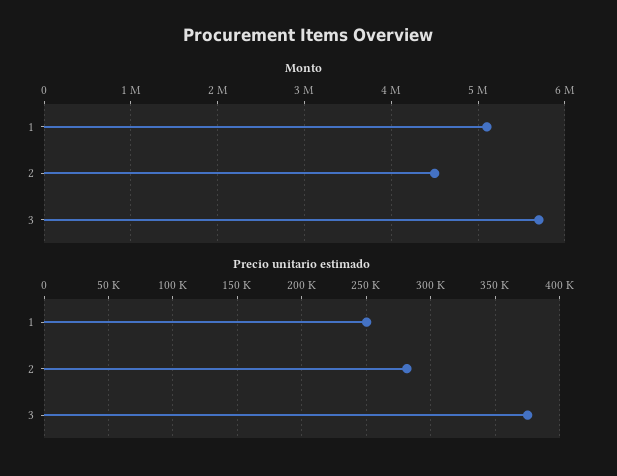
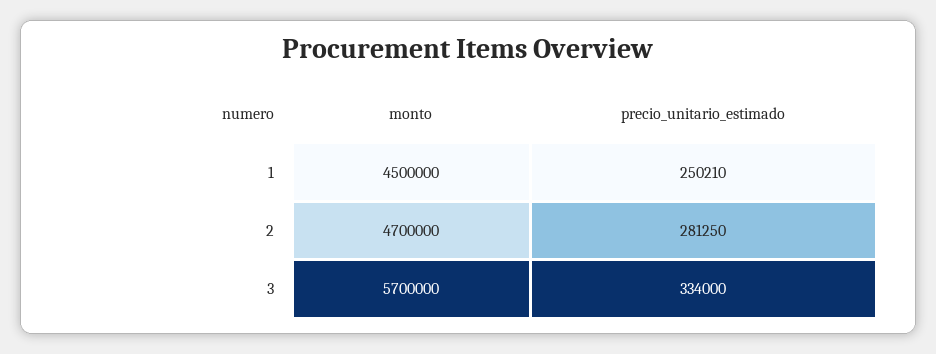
  {
    "Monto": {
-     "1": 5100000,
+     "1": 4500000,
-     "2": 4500000,
+     "2": 4700000,
      "3": 5700000
    },
    "Precio unitario estimado": {
      "1": 250210,
      "2": 281250,
-     "3": 375000
+     "3": 334000
    }
  }

